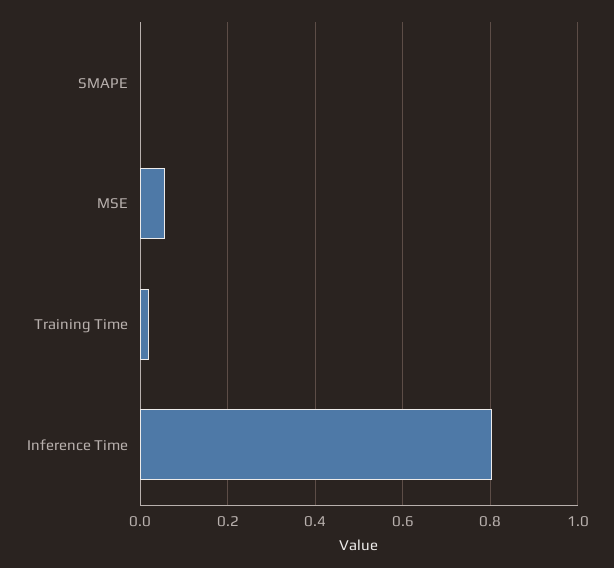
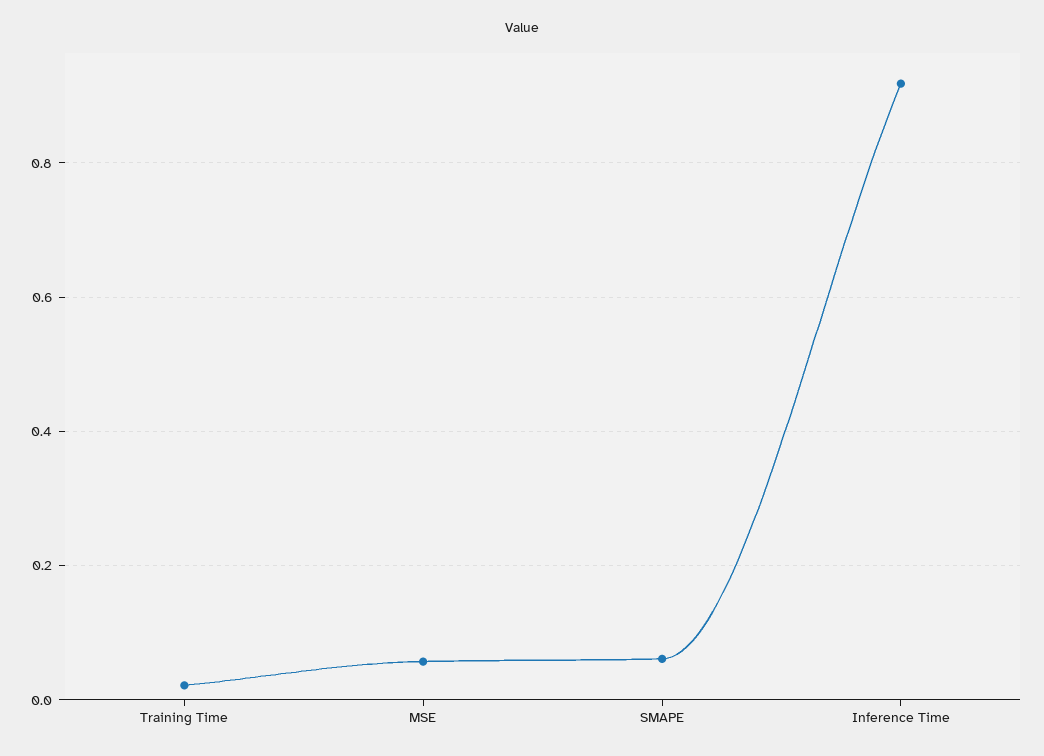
  {
-   "SMAPE": 0,
+   "SMAPE": 0.06,
    "MSE": 0.06,
    "Training Time": 0.02,
-   "Inference Time": 0.8
+   "Inference Time": 0.92
  }

